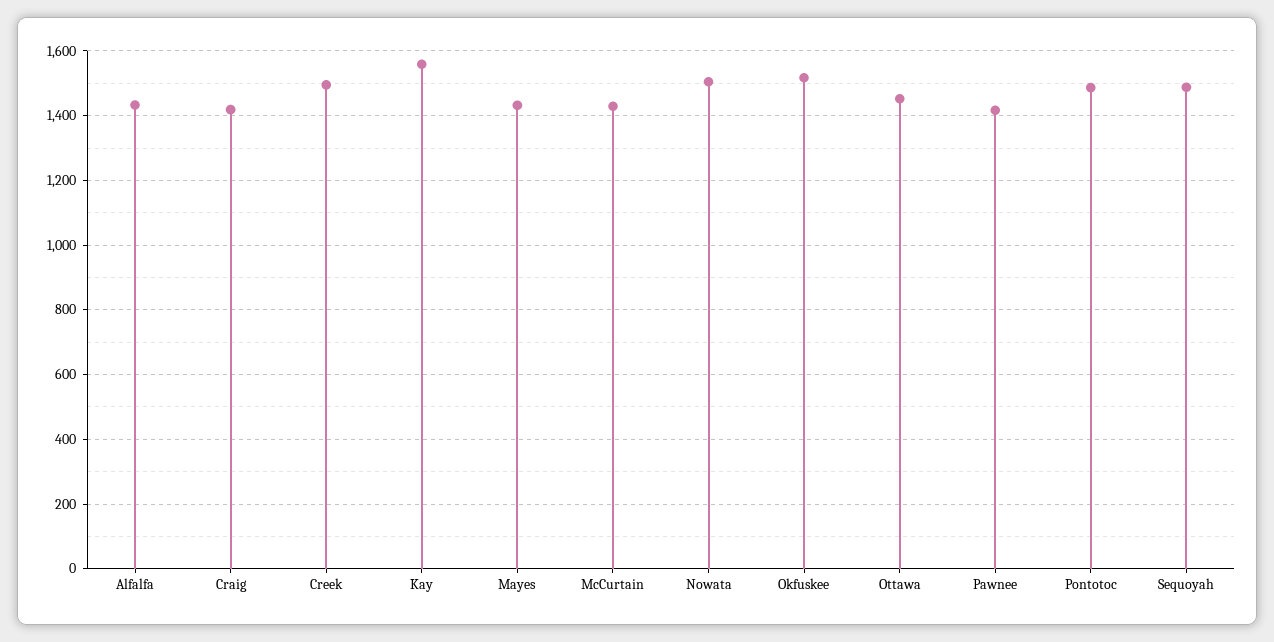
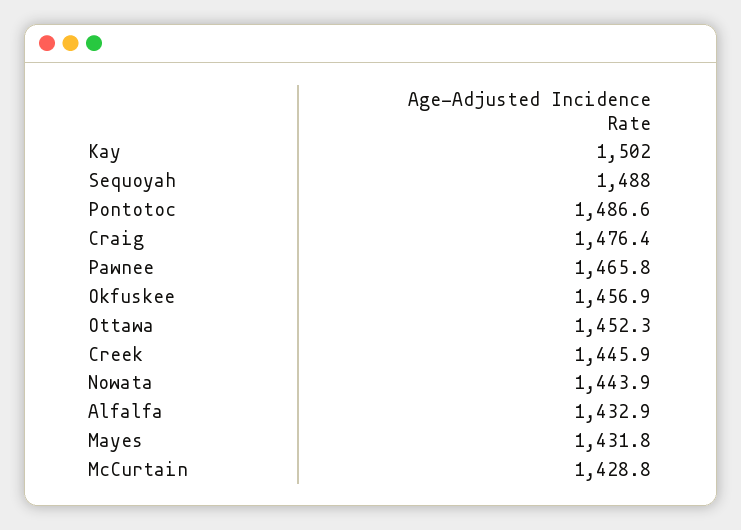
  {
    "Alfalfa": 1432.9,
-   "Craig": 1420,
+   "Craig": 1476.4,
-   "Creek": 1500,
+   "Creek": 1445.9,
-   "Kay": 1560,
+   "Kay": 1502,
    "Mayes": 1431.8,
    "McCurtain": 1428.8,
-   "Nowata": 1500,
+   "Nowata": 1443.9,
-   "Okfuskee": 1520,
+   "Okfuskee": 1456.9,
    "Ottawa": 1452.3,
-   "Pawnee": 1420,
+   "Pawnee": 1465.8,
    "Pontotoc": 1486.6,
    "Sequoyah": 1488
  }

